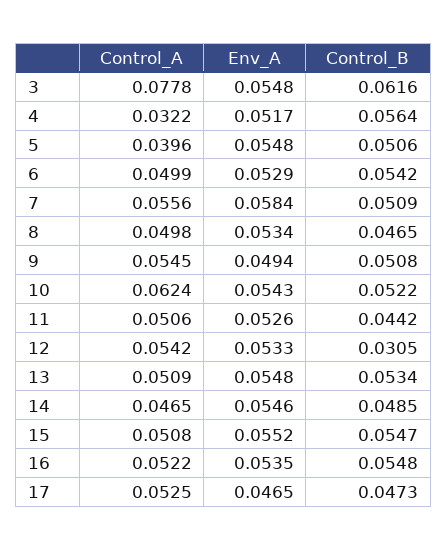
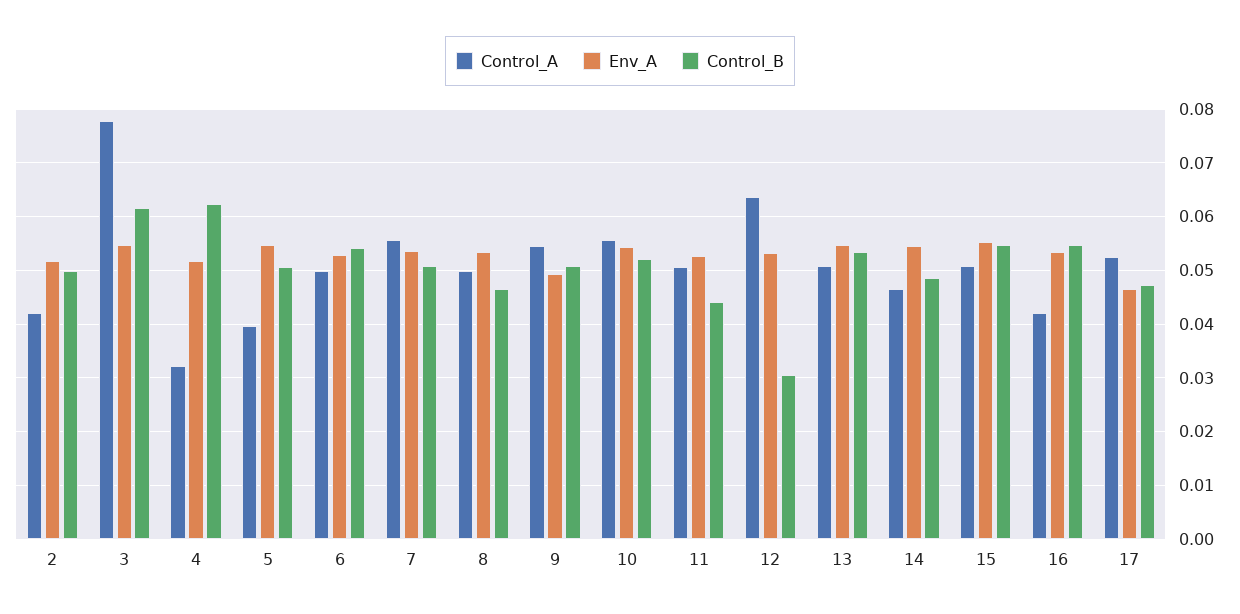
  {
    "Control_A": {
      "3": 0.0778,
      "4": 0.0322,
      "5": 0.0396,
      "6": 0.0499,
      "7": 0.0556,
      "8": 0.0498,
      "9": 0.0545,
-     "10": 0.0624,
+     "10": 0.056,
      "11": 0.0506,
-     "12": 0.0542,
+     "12": 0.064,
      "13": 0.0509,
      "14": 0.0465,
      "15": 0.0508,
-     "16": 0.0522,
+     "16": 0.042,
-     "17": 0.0525
+     "17": 0.0525,
+     "2": 0.042
    },
    "Env_A": {
      "3": 0.0548,
      "4": 0.0517,
      "5": 0.0548,
      "6": 0.0529,
-     "7": 0.0584,
+     "7": 0.054,
      "8": 0.0534,
      "9": 0.0494,
      "10": 0.0543,
      "11": 0.0526,
      "12": 0.0533,
      "13": 0.0548,
      "14": 0.0546,
      "15": 0.0552,
      "16": 0.0535,
-     "17": 0.0465
+     "17": 0.0465,
+     "2": 0.052
    },
    "Control_B": {
      "3": 0.0616,
-     "4": 0.0564,
+     "4": 0.062,
      "5": 0.0506,
      "6": 0.0542,
      "7": 0.0509,
      "8": 0.0465,
      "9": 0.0508,
      "10": 0.0522,
      "11": 0.0442,
      "12": 0.0305,
      "13": 0.0534,
      "14": 0.0485,
      "15": 0.0547,
      "16": 0.0548,
-     "17": 0.0473
+     "17": 0.0473,
+     "2": 0.05
    }
  }

